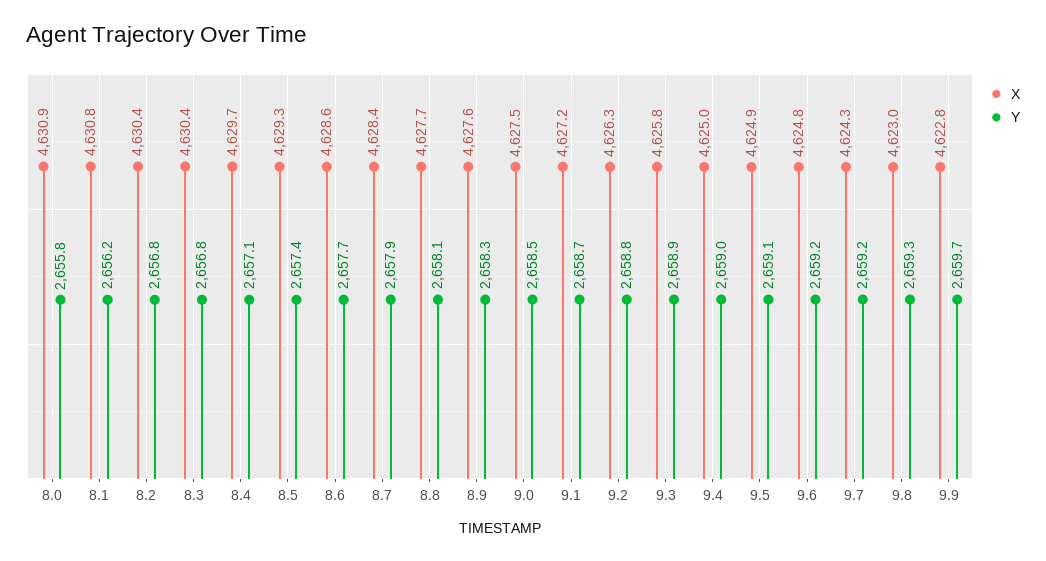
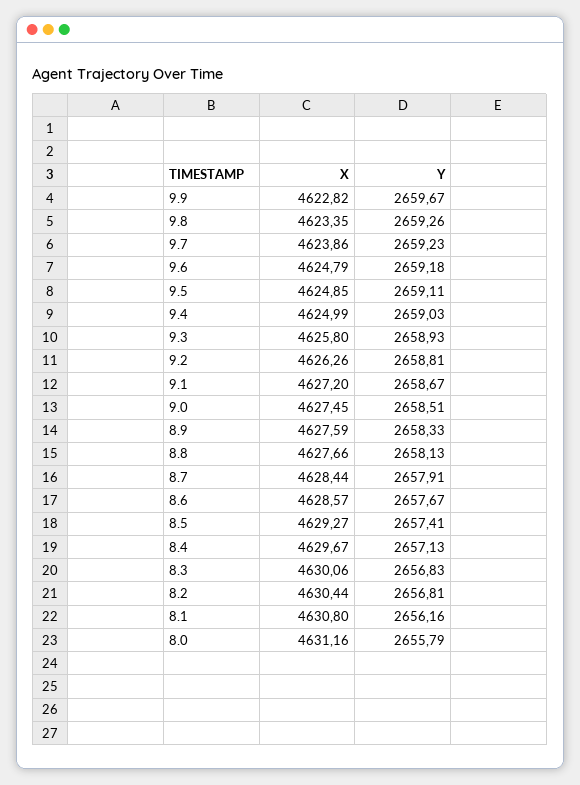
  {
    "X": {
-     "8.0": 4630.9,
+     "8.0": 4631.16,
      "8.1": 4630.8,
      "8.2": 4630.44,
-     "8.3": 4630.4,
+     "8.3": 4630.06,
      "8.4": 4629.67,
      "8.5": 4629.27,
      "8.6": 4628.57,
      "8.7": 4628.44,
      "8.8": 4627.66,
      "8.9": 4627.59,
      "9.0": 4627.45,
      "9.1": 4627.2,
      "9.2": 4626.26,
      "9.3": 4625.8,
      "9.4": 4624.99,
      "9.5": 4624.85,
      "9.6": 4624.79,
-     "9.7": 4624.3,
+     "9.7": 4623.86,
-     "9.8": 4623,
+     "9.8": 4623.35,
      "9.9": 4622.82
    },
    "Y": {
      "8.0": 2655.79,
      "8.1": 2656.16,
      "8.2": 2656.81,
      "8.3": 2656.83,
      "8.4": 2657.13,
      "8.5": 2657.41,
      "8.6": 2657.67,
      "8.7": 2657.91,
      "8.8": 2658.13,
      "8.9": 2658.33,
      "9.0": 2658.51,
      "9.1": 2658.67,
      "9.2": 2658.81,
      "9.3": 2658.93,
      "9.4": 2659.03,
      "9.5": 2659.11,
      "9.6": 2659.18,
      "9.7": 2659.23,
      "9.8": 2659.26,
      "9.9": 2659.67
    }
  }

